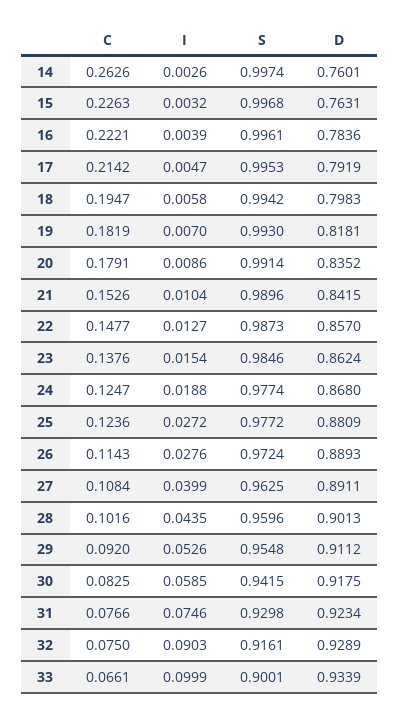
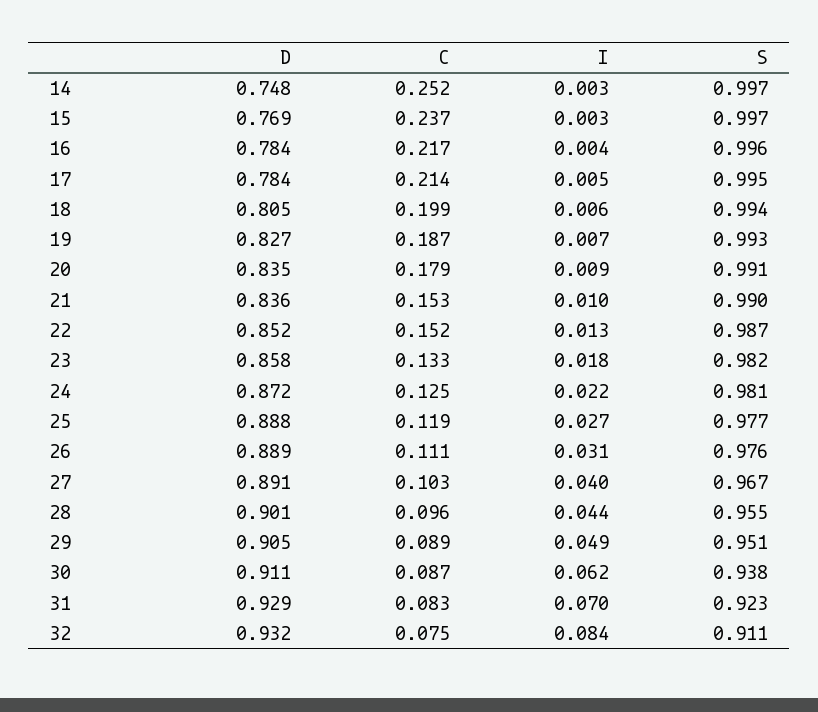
  {
    "C": {
-     "14": 0.2626,
+     "14": 0.252,
-     "15": 0.2263,
+     "15": 0.237,
-     "16": 0.2221,
+     "16": 0.217,
      "17": 0.2142,
-     "18": 0.1947,
+     "18": 0.199,
-     "19": 0.1819,
+     "19": 0.187,
      "20": 0.1791,
      "21": 0.1526,
-     "22": 0.1477,
+     "22": 0.152,
-     "23": 0.1376,
+     "23": 0.133,
      "24": 0.1247,
-     "25": 0.1236,
+     "25": 0.119,
-     "26": 0.1143,
+     "26": 0.111,
-     "27": 0.1084,
+     "27": 0.103,
-     "28": 0.1016,
+     "28": 0.096,
-     "29": 0.092,
+     "29": 0.089,
-     "30": 0.0825,
+     "30": 0.087,
-     "31": 0.0766,
+     "31": 0.083,
-     "32": 0.075,
+     "32": 0.075
-     "33": 0.0661
    },
    "I": {
      "14": 0.0026,
      "15": 0.0032,
      "16": 0.0039,
      "17": 0.0047,
      "18": 0.0058,
      "19": 0.007,
      "20": 0.0086,
      "21": 0.0104,
      "22": 0.0127,
-     "23": 0.0154,
+     "23": 0.018,
-     "24": 0.0188,
+     "24": 0.022,
      "25": 0.0272,
-     "26": 0.0276,
+     "26": 0.031,
      "27": 0.0399,
      "28": 0.0435,
-     "29": 0.0526,
+     "29": 0.049,
-     "30": 0.0585,
+     "30": 0.062,
-     "31": 0.0746,
+     "31": 0.07,
-     "32": 0.0903,
+     "32": 0.084
-     "33": 0.0999
    },
    "S": {
      "14": 0.9974,
      "15": 0.9968,
      "16": 0.9961,
      "17": 0.9953,
      "18": 0.9942,
      "19": 0.993,
      "20": 0.9914,
      "21": 0.9896,
      "22": 0.9873,
-     "23": 0.9846,
+     "23": 0.982,
-     "24": 0.9774,
+     "24": 0.981,
      "25": 0.9772,
-     "26": 0.9724,
+     "26": 0.976,
-     "27": 0.9625,
+     "27": 0.967,
-     "28": 0.9596,
+     "28": 0.955,
-     "29": 0.9548,
+     "29": 0.951,
-     "30": 0.9415,
+     "30": 0.938,
-     "31": 0.9298,
+     "31": 0.923,
-     "32": 0.9161,
+     "32": 0.911
-     "33": 0.9001
    },
    "D": {
-     "14": 0.7601,
+     "14": 0.748,
-     "15": 0.7631,
+     "15": 0.769,
      "16": 0.7836,
-     "17": 0.7919,
+     "17": 0.784,
-     "18": 0.7983,
+     "18": 0.805,
-     "19": 0.8181,
+     "19": 0.827,
      "20": 0.8352,
-     "21": 0.8415,
+     "21": 0.836,
-     "22": 0.857,
+     "22": 0.852,
-     "23": 0.8624,
+     "23": 0.858,
-     "24": 0.868,
+     "24": 0.872,
-     "25": 0.8809,
+     "25": 0.888,
      "26": 0.8893,
      "27": 0.8911,
      "28": 0.9013,
-     "29": 0.9112,
+     "29": 0.905,
-     "30": 0.9175,
+     "30": 0.911,
-     "31": 0.9234,
+     "31": 0.929,
-     "32": 0.9289,
+     "32": 0.932
-     "33": 0.9339
    }
  }

